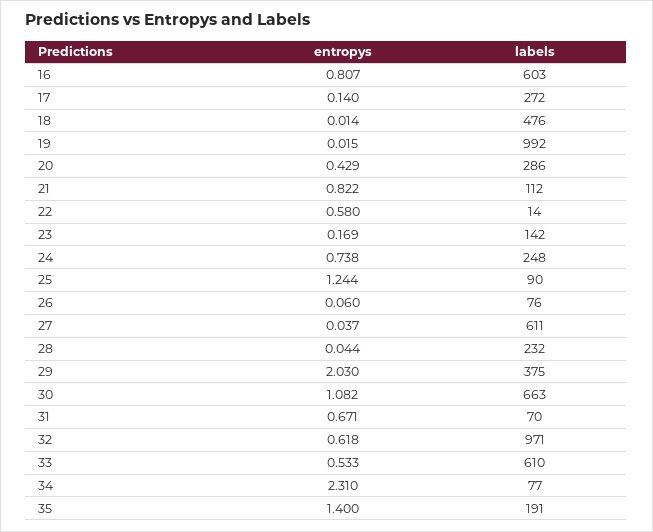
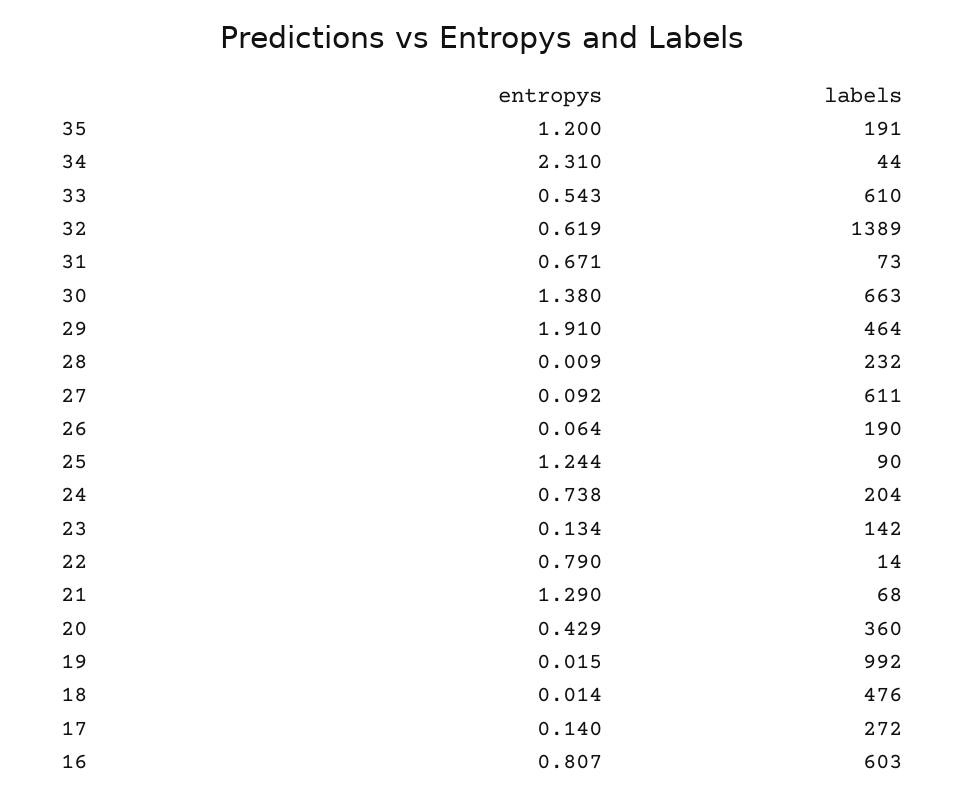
  {
    "entropys": {
      "16": 0.807,
      "17": 0.14,
      "18": 0.014,
      "19": 0.015,
      "20": 0.429,
-     "21": 0.822,
+     "21": 1.29,
-     "22": 0.58,
+     "22": 0.79,
-     "23": 0.169,
+     "23": 0.134,
      "24": 0.738,
      "25": 1.244,
-     "26": 0.06,
+     "26": 0.064,
-     "27": 0.037,
+     "27": 0.092,
-     "28": 0.044,
+     "28": 0.009,
-     "29": 2.03,
+     "29": 1.91,
-     "30": 1.082,
+     "30": 1.38,
      "31": 0.671,
-     "32": 0.618,
+     "32": 0.619,
-     "33": 0.533,
+     "33": 0.543,
      "34": 2.31,
-     "35": 1.4
+     "35": 1.2
    },
    "labels": {
      "16": 603,
      "17": 272,
      "18": 476,
      "19": 992,
-     "20": 286,
+     "20": 360,
-     "21": 112,
+     "21": 68,
      "22": 14,
      "23": 142,
-     "24": 248,
+     "24": 204,
      "25": 90,
-     "26": 76,
+     "26": 190,
      "27": 611,
      "28": 232,
-     "29": 375,
+     "29": 464,
      "30": 663,
-     "31": 70,
+     "31": 73,
-     "32": 971,
+     "32": 1389,
      "33": 610,
-     "34": 77,
+     "34": 44,
      "35": 191
    }
  }

